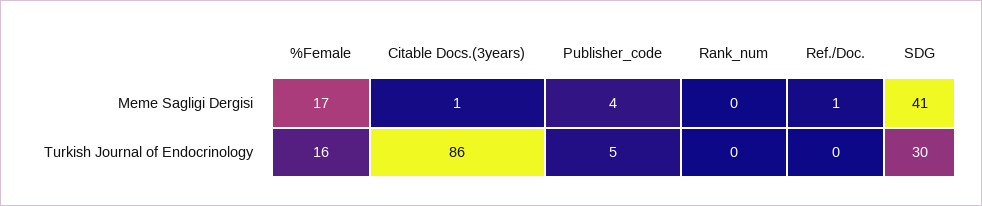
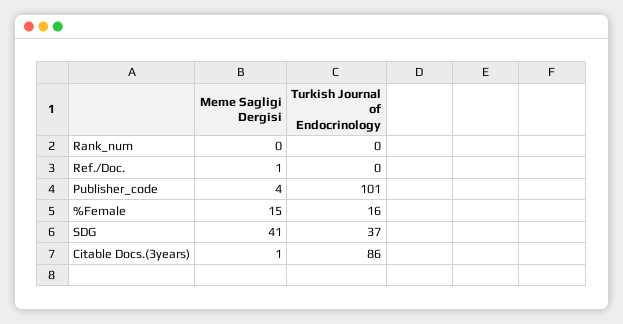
  {
    "%Female": {
-     "Meme Sagligi Dergisi": 17,
+     "Meme Sagligi Dergisi": 15,
      "Turkish Journal of Endocrinology": 16
    },
    "Citable Docs.(3years)": {
      "Meme Sagligi Dergisi": 1,
      "Turkish Journal of Endocrinology": 86
    },
    "Publisher_code": {
      "Meme Sagligi Dergisi": 4,
-     "Turkish Journal of Endocrinology": 5
+     "Turkish Journal of Endocrinology": 101
    },
    "Rank_num": {
      "Meme Sagligi Dergisi": 0,
      "Turkish Journal of Endocrinology": 0
    },
    "Ref./Doc.": {
      "Meme Sagligi Dergisi": 1,
      "Turkish Journal of Endocrinology": 0
    },
    "SDG": {
      "Meme Sagligi Dergisi": 41,
-     "Turkish Journal of Endocrinology": 30
+     "Turkish Journal of Endocrinology": 37
    }
  }

